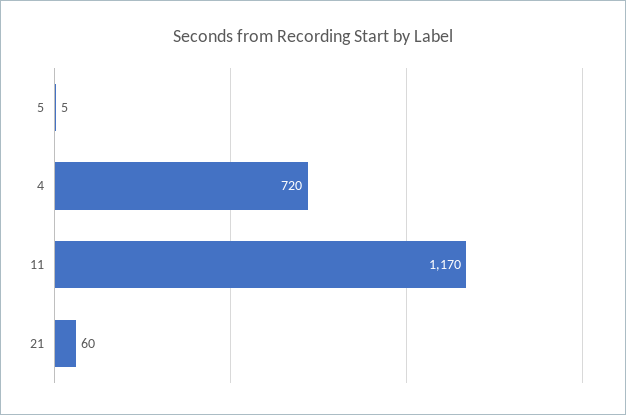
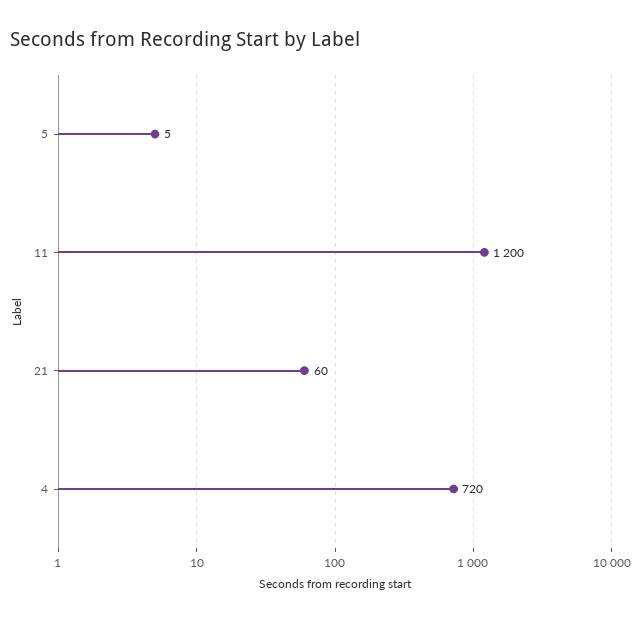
  {
    "5": 5,
    "4": 720,
-   "11": 1170,
+   "11": 1200,
    "21": 60
  }

